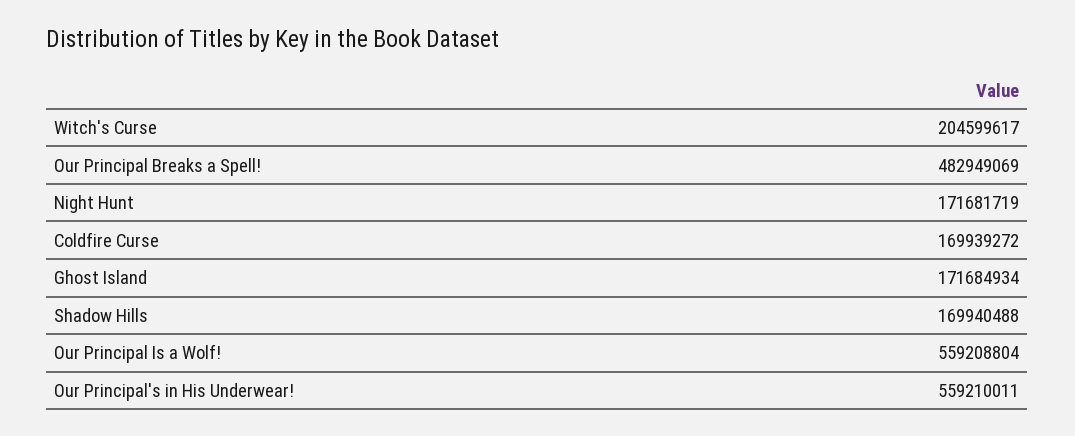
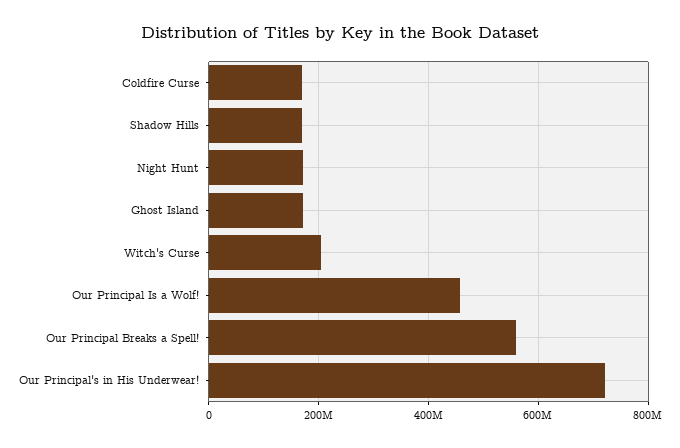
  {
    "Witch's Curse": 204599617,
-   "Our Principal Breaks a Spell!": 482949069,
+   "Our Principal Breaks a Spell!": 560000000,
    "Night Hunt": 171681719,
    "Coldfire Curse": 169939272,
    "Ghost Island": 171684934,
    "Shadow Hills": 169940488,
-   "Our Principal Is a Wolf!": 559208804,
+   "Our Principal Is a Wolf!": 460000000,
-   "Our Principal's in His Underwear!": 559210011
+   "Our Principal's in His Underwear!": 720000000
  }

